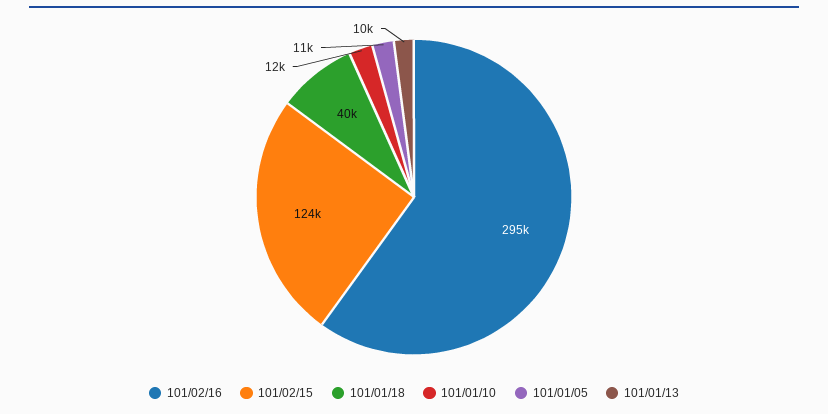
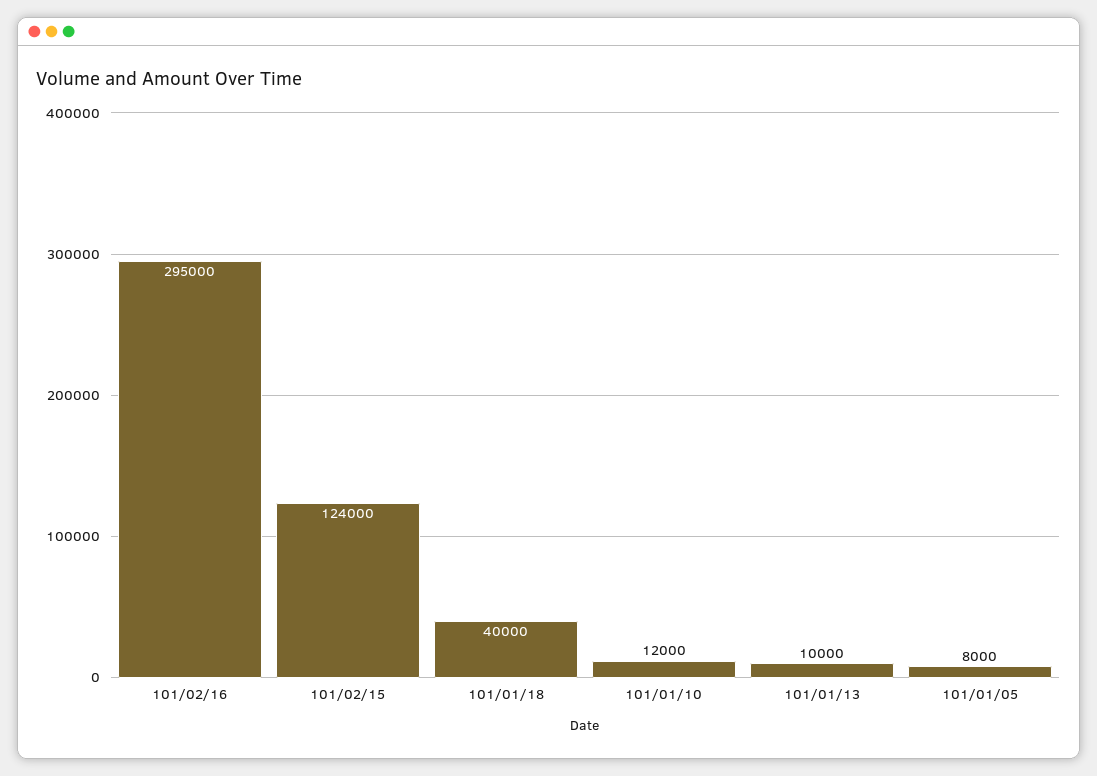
  {
    "101/02/16": 295000,
    "101/02/15": 124000,
    "101/01/18": 40000,
    "101/01/10": 12000,
-   "101/01/05": 11000,
+   "101/01/05": 8000,
    "101/01/13": 10000
  }

